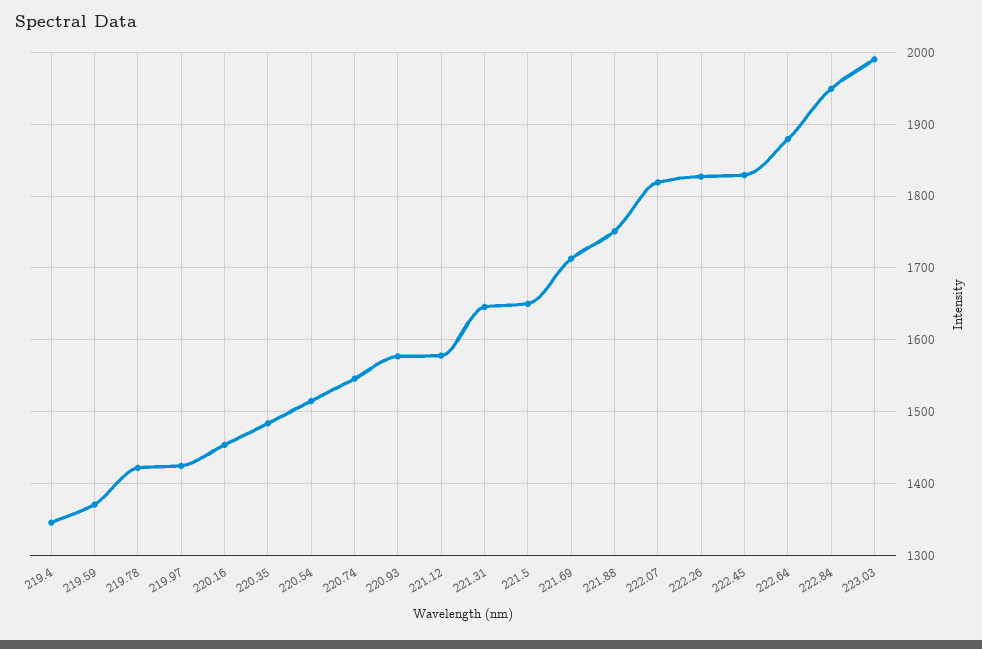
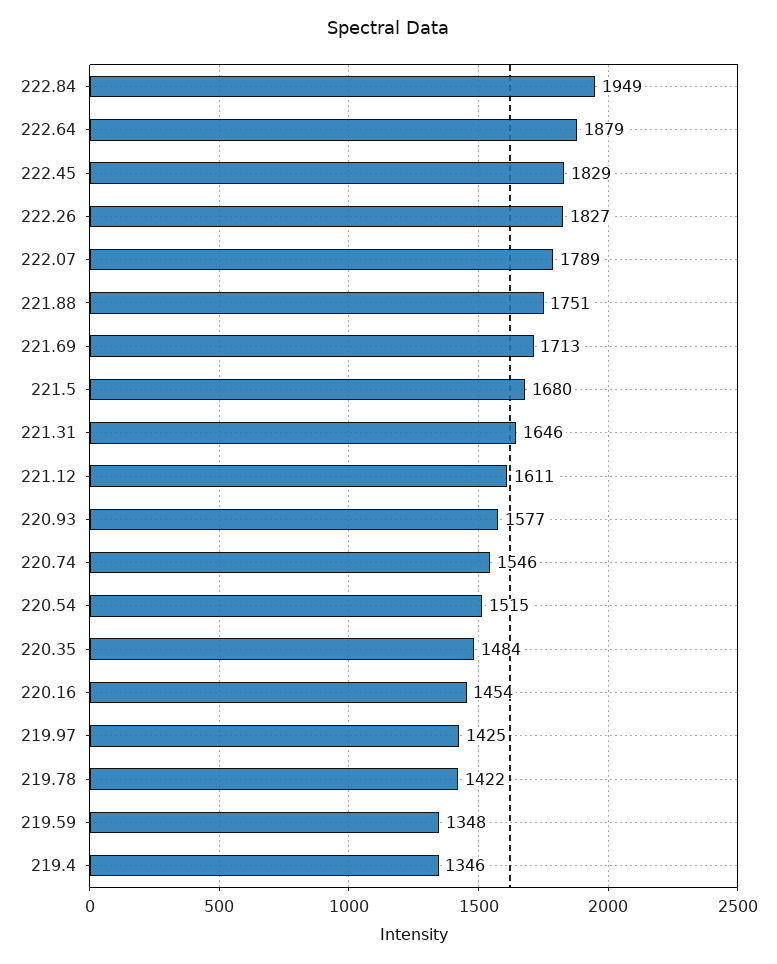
  {
    "219.4": 1346,
-   "219.59": 1370,
+   "219.59": 1348,
    "219.78": 1422,
    "219.97": 1425,
    "220.16": 1454,
    "220.35": 1484,
    "220.54": 1515,
    "220.74": 1546,
    "220.93": 1577,
-   "221.12": 1580,
+   "221.12": 1611,
    "221.31": 1646,
-   "221.5": 1650,
+   "221.5": 1680,
    "221.69": 1713,
    "221.88": 1751,
-   "222.07": 1820,
+   "222.07": 1789,
    "222.26": 1827,
    "222.45": 1829,
    "222.64": 1879,
-   "222.84": 1949,
+   "222.84": 1949
-   "223.03": 1990
  }

